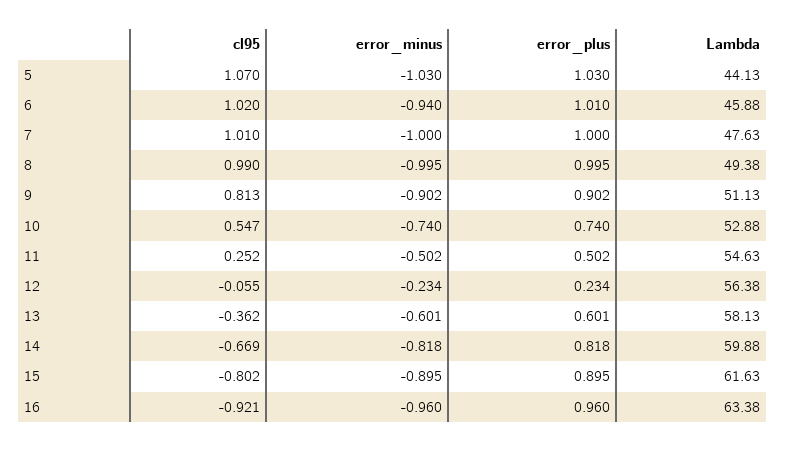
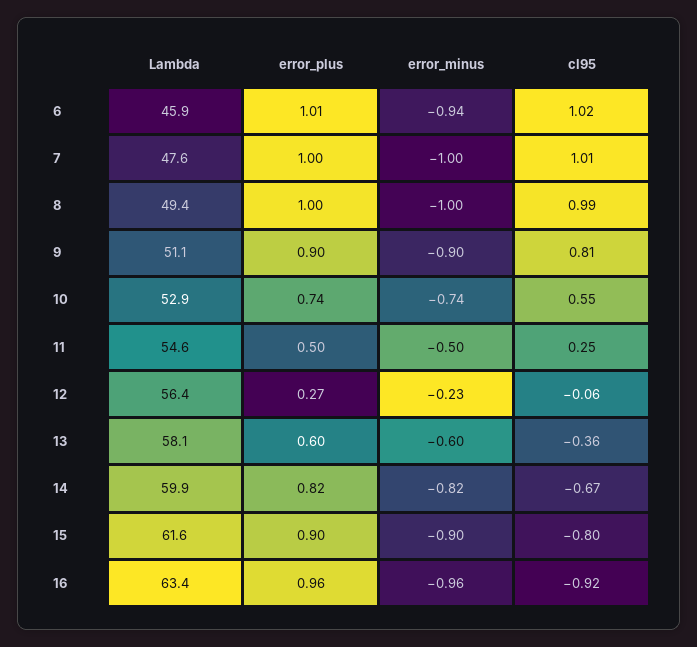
  {
    "cl95": {
-     "5": 1.07,
      "6": 1.02,
      "7": 1.01,
      "8": 0.99,
      "9": 0.813,
      "10": 0.547,
      "11": 0.252,
      "12": -0.055,
      "13": -0.362,
      "14": -0.669,
      "15": -0.802,
      "16": -0.921
    },
    "error_minus": {
-     "5": -1.03,
      "6": -0.94,
      "7": -1,
      "8": -0.995,
      "9": -0.902,
      "10": -0.74,
      "11": -0.502,
      "12": -0.234,
      "13": -0.601,
      "14": -0.818,
      "15": -0.895,
      "16": -0.96
    },
    "error_plus": {
-     "5": 1.03,
      "6": 1.01,
      "7": 1,
      "8": 0.995,
      "9": 0.902,
      "10": 0.74,
      "11": 0.502,
-     "12": 0.234,
+     "12": 0.27,
      "13": 0.601,
      "14": 0.818,
      "15": 0.895,
      "16": 0.96
    },
    "Lambda": {
-     "5": 44.13,
      "6": 45.88,
      "7": 47.63,
      "8": 49.38,
      "9": 51.13,
      "10": 52.88,
      "11": 54.63,
      "12": 56.38,
      "13": 58.13,
      "14": 59.88,
      "15": 61.63,
      "16": 63.38
    }
  }

